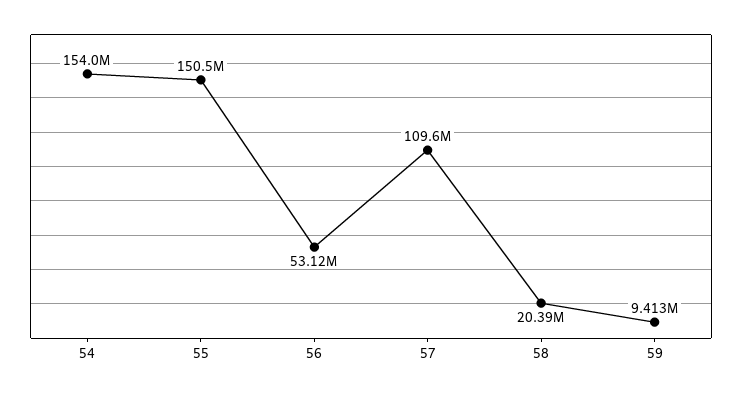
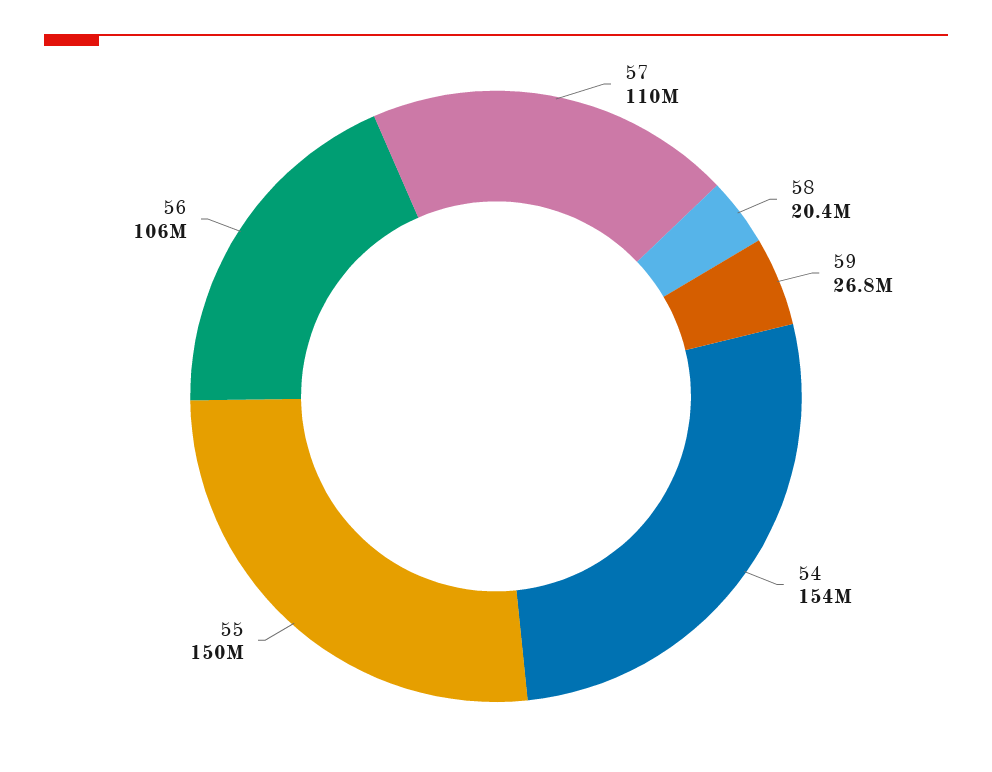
  {
    "54": 154000000,
    "55": 150500000,
-   "56": 53120000,
+   "56": 106000000,
    "57": 109600000,
    "58": 20390000,
-   "59": 9413000
+   "59": 26800000
  }

